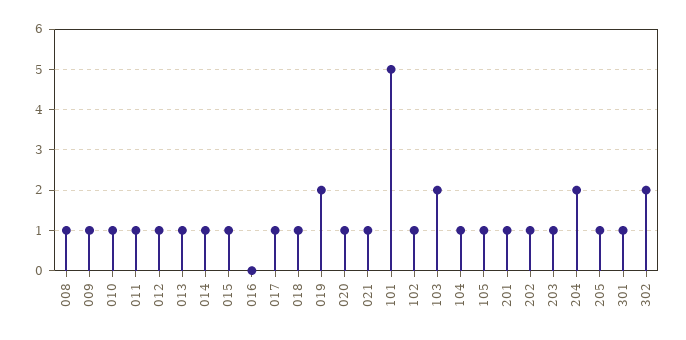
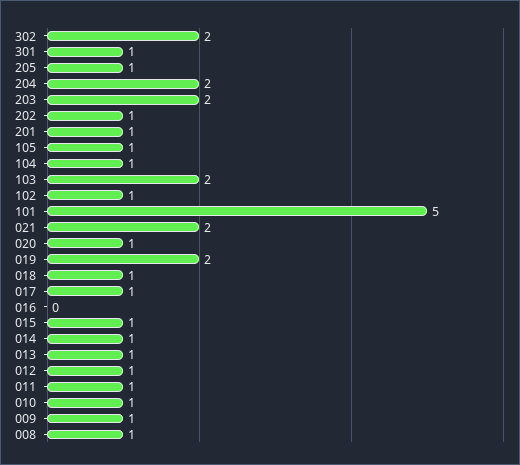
  {
    "008": 1,
    "009": 1,
    "010": 1,
    "011": 1,
    "012": 1,
    "013": 1,
    "014": 1,
    "015": 1,
    "016": 0,
    "017": 1,
    "018": 1,
    "019": 2,
    "020": 1,
-   "021": 1,
+   "021": 2,
    "101": 5,
    "102": 1,
    "103": 2,
    "104": 1,
    "105": 1,
    "201": 1,
    "202": 1,
-   "203": 1,
+   "203": 2,
    "204": 2,
    "205": 1,
    "301": 1,
    "302": 2
  }

